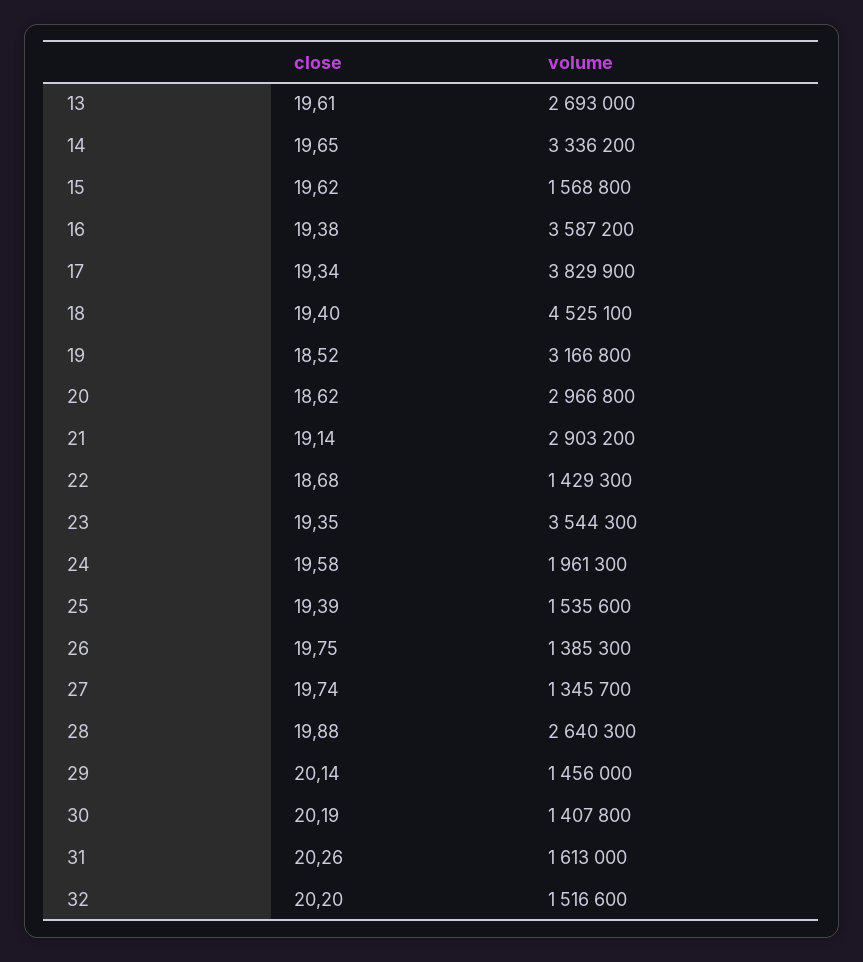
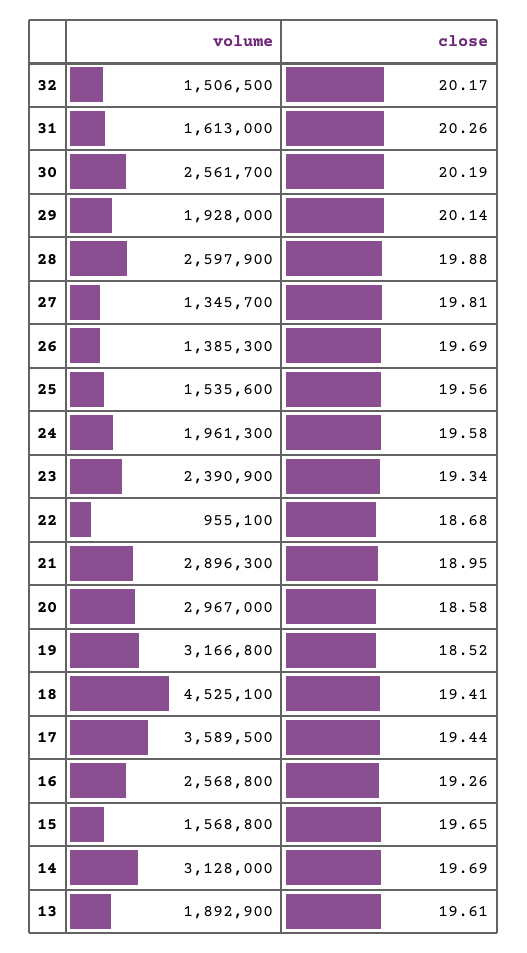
  {
    "close": {
      "13": 19.61,
-     "14": 19.65,
+     "14": 19.69,
-     "15": 19.62,
+     "15": 19.65,
-     "16": 19.38,
+     "16": 19.26,
-     "17": 19.34,
+     "17": 19.44,
-     "18": 19.4,
+     "18": 19.41,
      "19": 18.52,
-     "20": 18.62,
+     "20": 18.58,
-     "21": 19.14,
+     "21": 18.95,
      "22": 18.68,
-     "23": 19.35,
+     "23": 19.34,
      "24": 19.58,
-     "25": 19.39,
+     "25": 19.56,
-     "26": 19.75,
+     "26": 19.69,
-     "27": 19.74,
+     "27": 19.81,
      "28": 19.88,
      "29": 20.14,
      "30": 20.19,
      "31": 20.26,
-     "32": 20.2
+     "32": 20.17
    },
    "volume": {
-     "13": 2693000,
+     "13": 1892900,
-     "14": 3336200,
+     "14": 3128000,
      "15": 1568800,
-     "16": 3587200,
+     "16": 2568800,
-     "17": 3829900,
+     "17": 3589500,
      "18": 4525100,
      "19": 3166800,
-     "20": 2966800,
+     "20": 2967000,
-     "21": 2903200,
+     "21": 2896300,
-     "22": 1429300,
+     "22": 955100,
-     "23": 3544300,
+     "23": 2390900,
      "24": 1961300,
      "25": 1535600,
      "26": 1385300,
      "27": 1345700,
-     "28": 2640300,
+     "28": 2597900,
-     "29": 1456000,
+     "29": 1928000,
-     "30": 1407800,
+     "30": 2561700,
      "31": 1613000,
-     "32": 1516600
+     "32": 1506500
    }
  }

